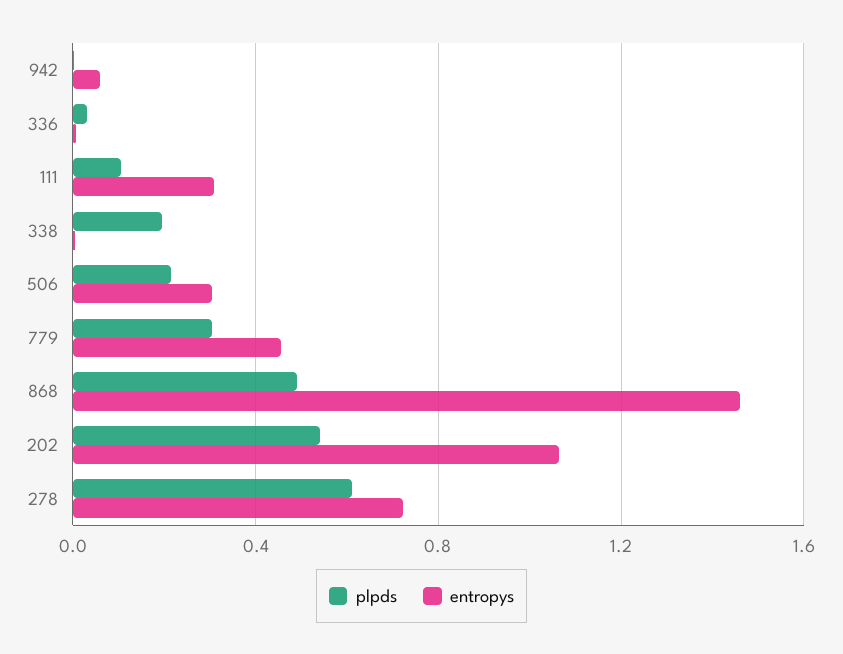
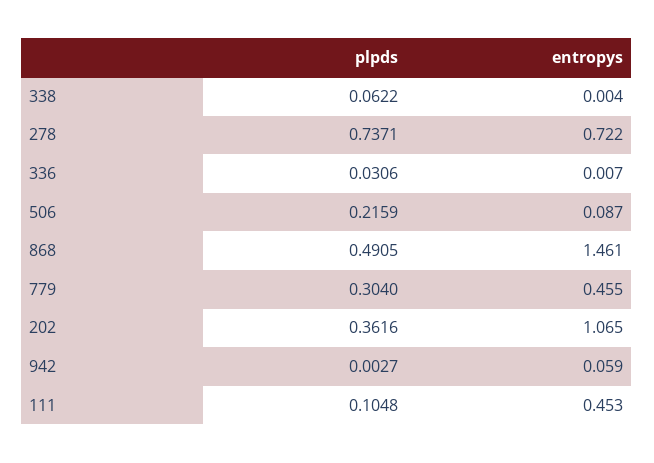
  {
    "plpds": {
      "942": 0.0027,
      "336": 0.0306,
      "111": 0.1048,
-     "338": 0.2,
+     "338": 0.0622,
      "506": 0.2159,
      "779": 0.304,
      "868": 0.4905,
-     "202": 0.55,
+     "202": 0.3616,
-     "278": 0.6
+     "278": 0.7371
    },
    "entropys": {
      "942": 0.059,
      "336": 0.007,
-     "111": 0.3,
+     "111": 0.453,
      "338": 0.004,
-     "506": 0.3,
+     "506": 0.087,
      "779": 0.455,
      "868": 1.461,
      "202": 1.065,
      "278": 0.722
    }
  }

